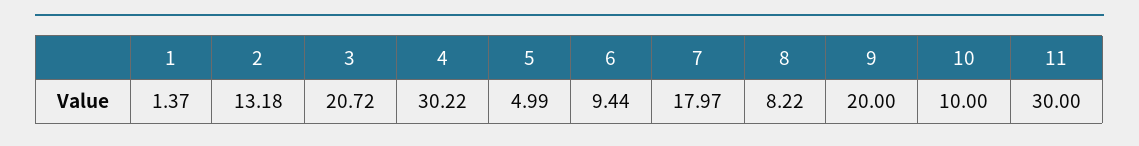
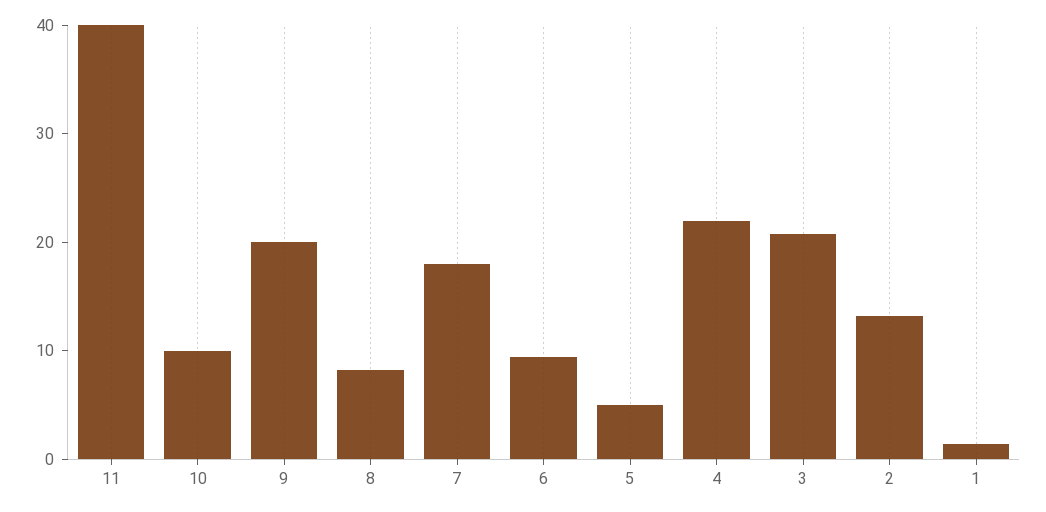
  {
    "1": 1.37,
    "2": 13.18,
    "3": 20.72,
-   "4": 30.22,
+   "4": 22,
    "5": 4.99,
    "6": 9.44,
    "7": 17.97,
    "8": 8.22,
    "9": 20,
    "10": 10,
-   "11": 30
+   "11": 40
  }

